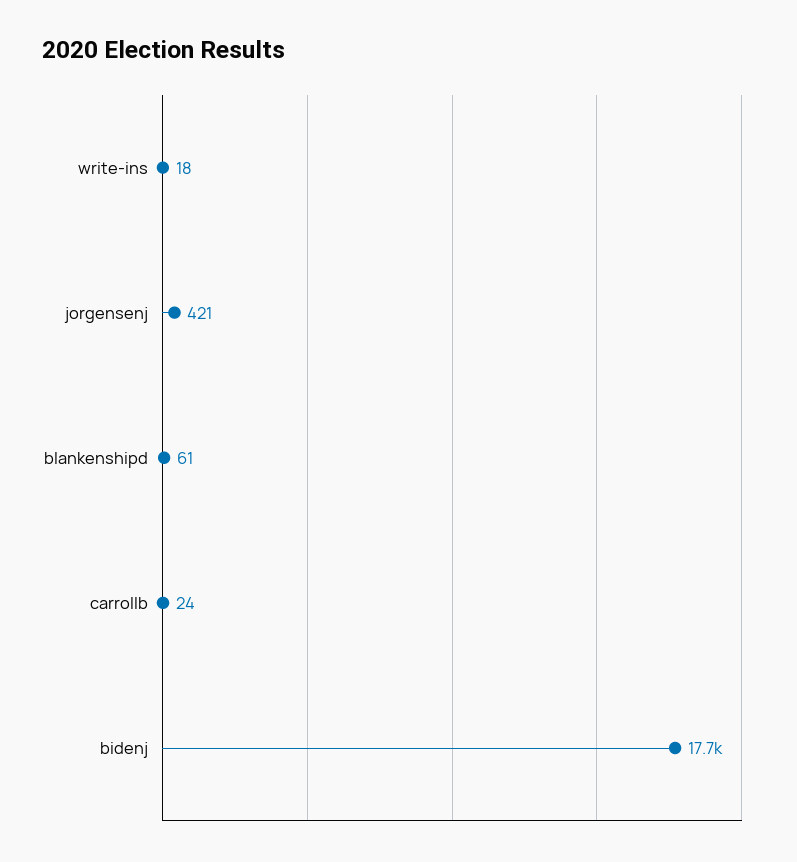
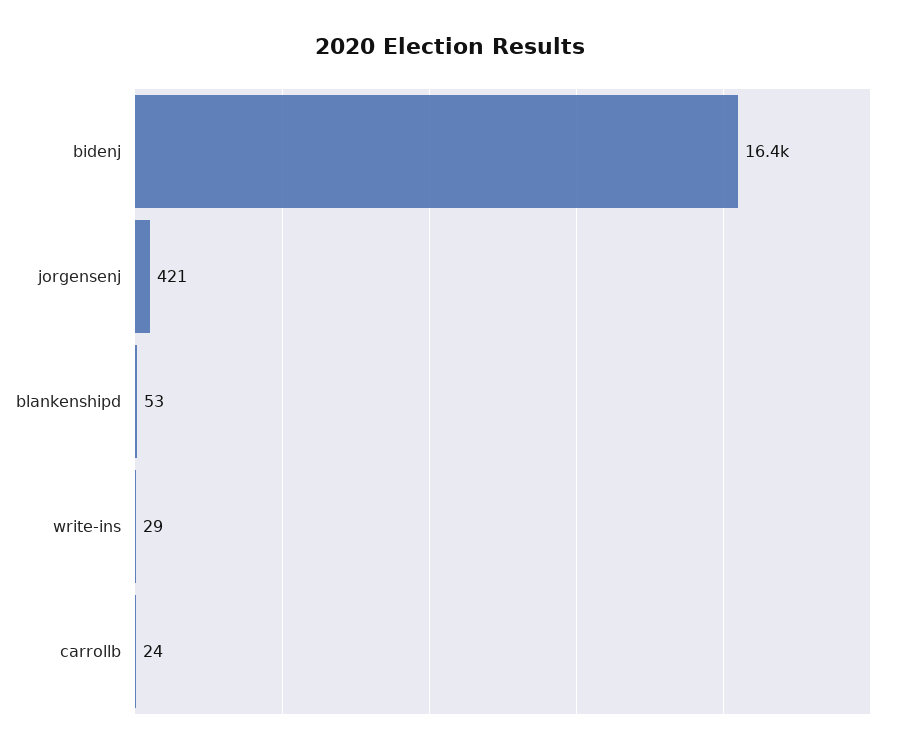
  {
-   "write-ins": 18,
+   "write-ins": 29,
    "jorgensenj": 421,
-   "blankenshipd": 61,
+   "blankenshipd": 53,
    "carrollb": 24,
-   "bidenj": 17700
+   "bidenj": 16400
  }

